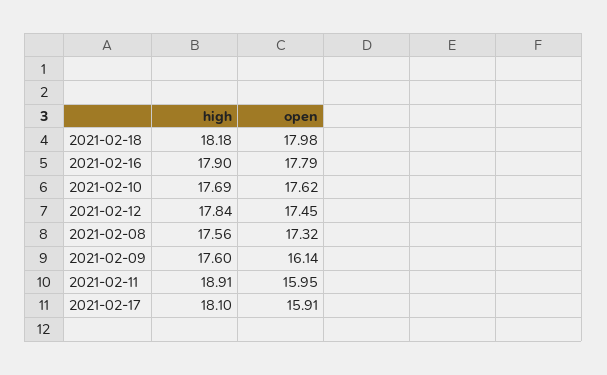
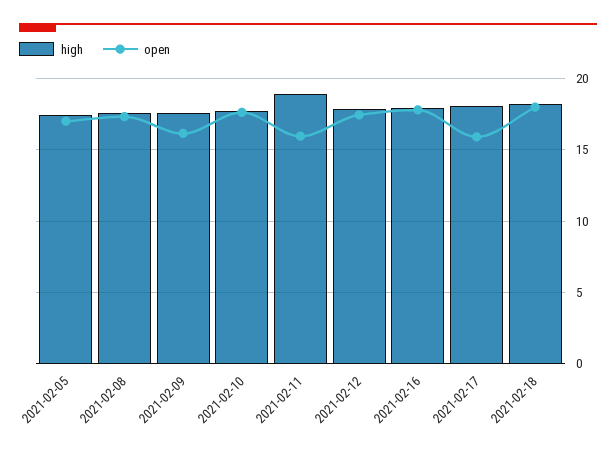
  {
    "high": {
      "2021-02-18": 18.18,
      "2021-02-16": 17.9,
      "2021-02-10": 17.69,
      "2021-02-12": 17.84,
      "2021-02-08": 17.56,
      "2021-02-09": 17.6,
      "2021-02-11": 18.91,
-     "2021-02-17": 18.1
+     "2021-02-17": 18.1,
+     "2021-02-05": 17.5
    },
    "open": {
      "2021-02-18": 17.98,
      "2021-02-16": 17.79,
      "2021-02-10": 17.62,
      "2021-02-12": 17.45,
      "2021-02-08": 17.32,
      "2021-02-09": 16.14,
      "2021-02-11": 15.95,
-     "2021-02-17": 15.91
+     "2021-02-17": 15.91,
+     "2021-02-05": 17
    }
  }

